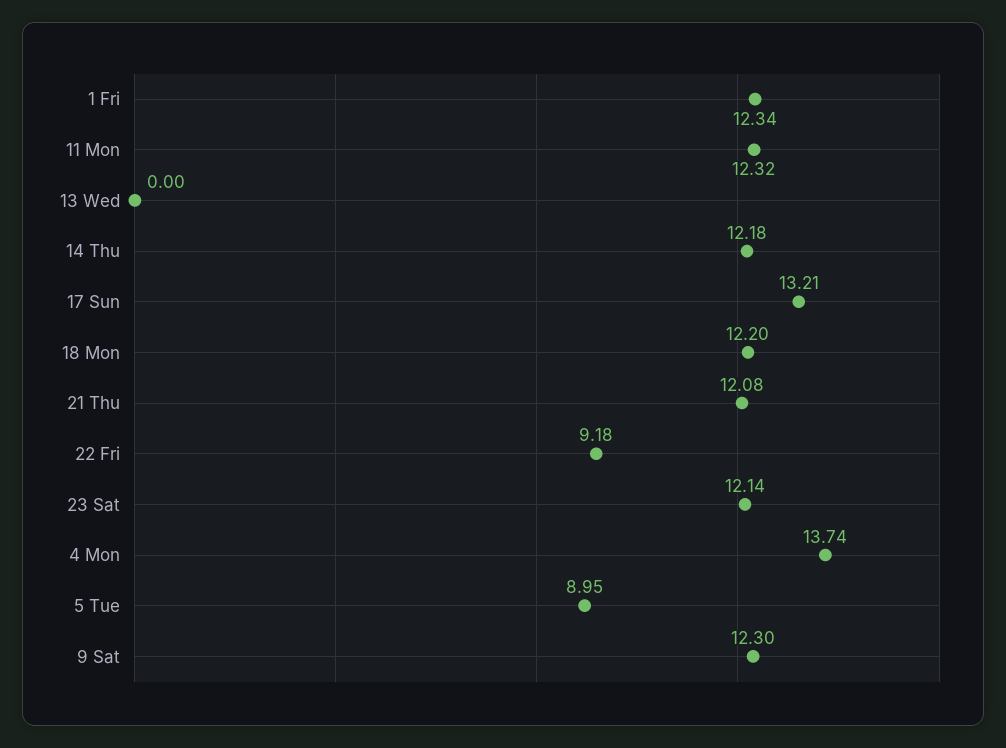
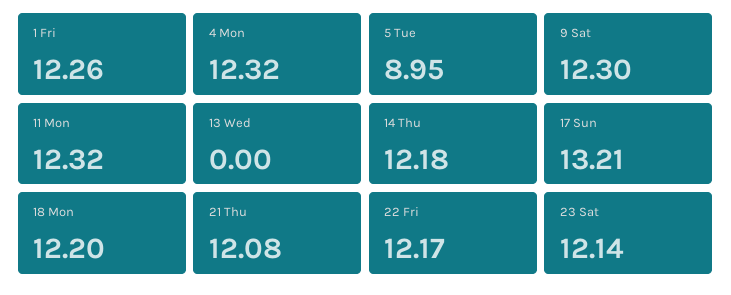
  {
-   "1 Fri": 12.34,
+   "1 Fri": 12.26,
    "11 Mon": 12.32,
    "13 Wed": 0,
    "14 Thu": 12.18,
    "17 Sun": 13.21,
    "18 Mon": 12.2,
    "21 Thu": 12.08,
-   "22 Fri": 9.18,
+   "22 Fri": 12.17,
    "23 Sat": 12.14,
-   "4 Mon": 13.74,
+   "4 Mon": 12.32,
    "5 Tue": 8.95,
    "9 Sat": 12.3
  }

